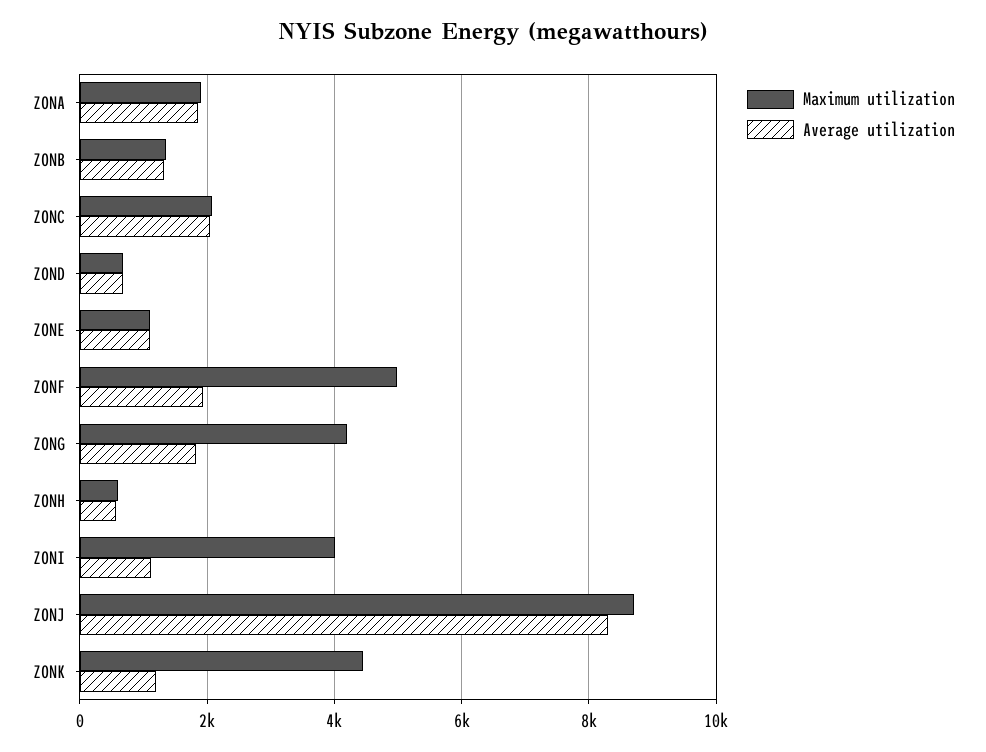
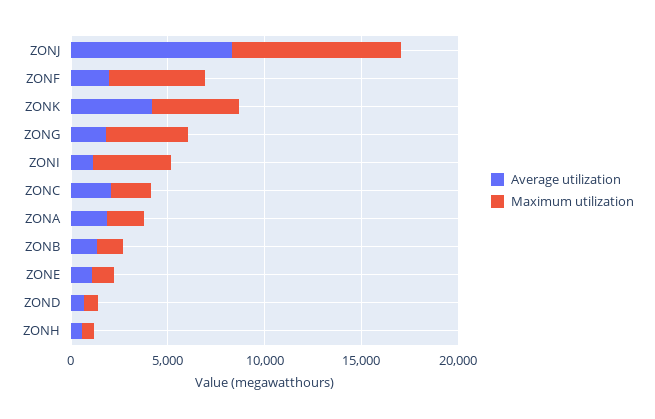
  {
    "Maximum utilization": {
      "ZONA": 2000,
      "ZONB": 1400,
      "ZONC": 2000,
      "ZOND": 600,
      "ZONE": 1200,
      "ZONF": 5000,
      "ZONG": 4200,
      "ZONH": 600,
      "ZONI": 4000,
      "ZONJ": 8800,
      "ZONK": 4400
    },
    "Average utilization": {
      "ZONA": 1800,
      "ZONB": 1400,
      "ZONC": 2000,
      "ZOND": 600,
      "ZONE": 1000,
      "ZONF": 2000,
      "ZONG": 1800,
      "ZONH": 600,
      "ZONI": 1200,
      "ZONJ": 8400,
-     "ZONK": 1200
+     "ZONK": 4000
    }
  }

